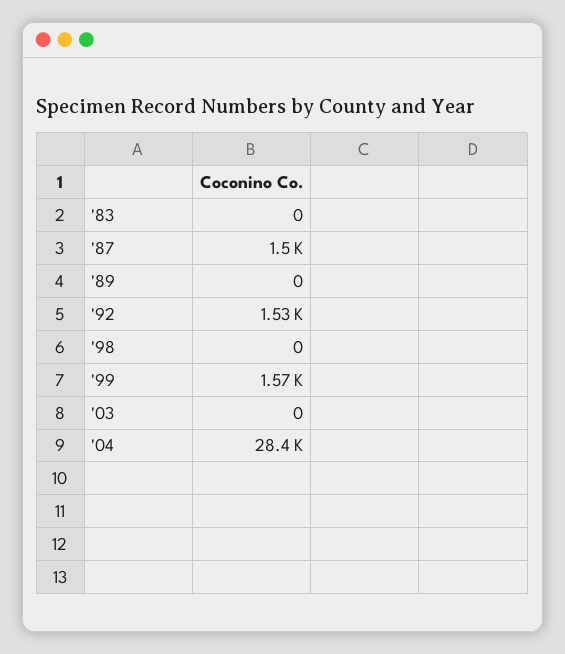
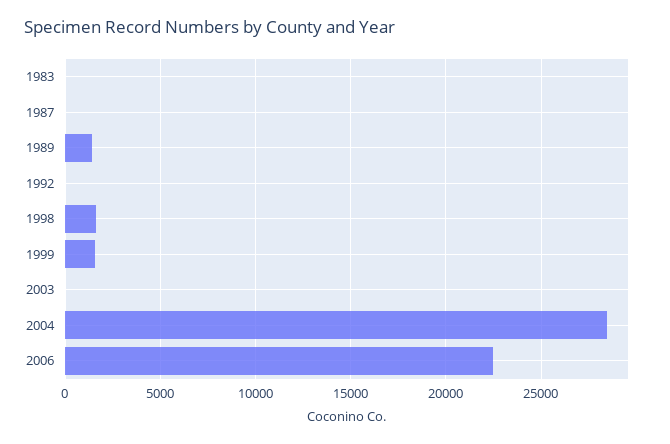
  {
    "'83": 0,
-   "'87": 1500,
+   "'87": 0,
-   "'89": 0,
+   "'89": 1500,
-   "'92": 1530,
+   "'92": 0,
-   "'98": 0,
+   "'98": 1500,
    "'99": 1570,
    "'03": 0,
-   "'04": 28400
+   "'04": 28400,
+   "2006": 22500
  }

